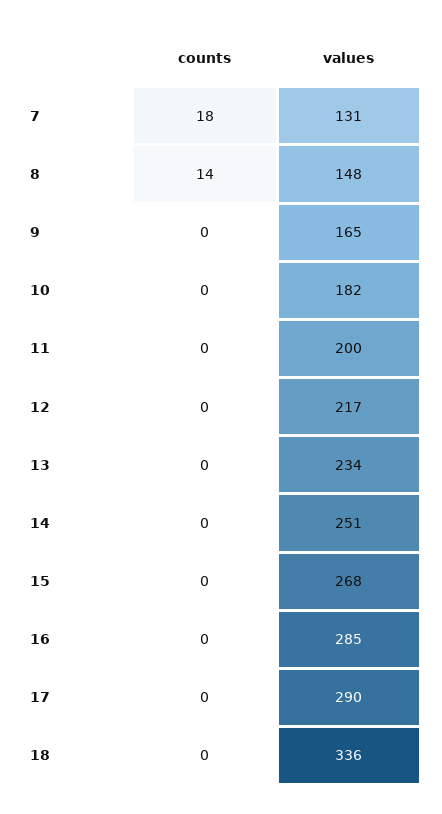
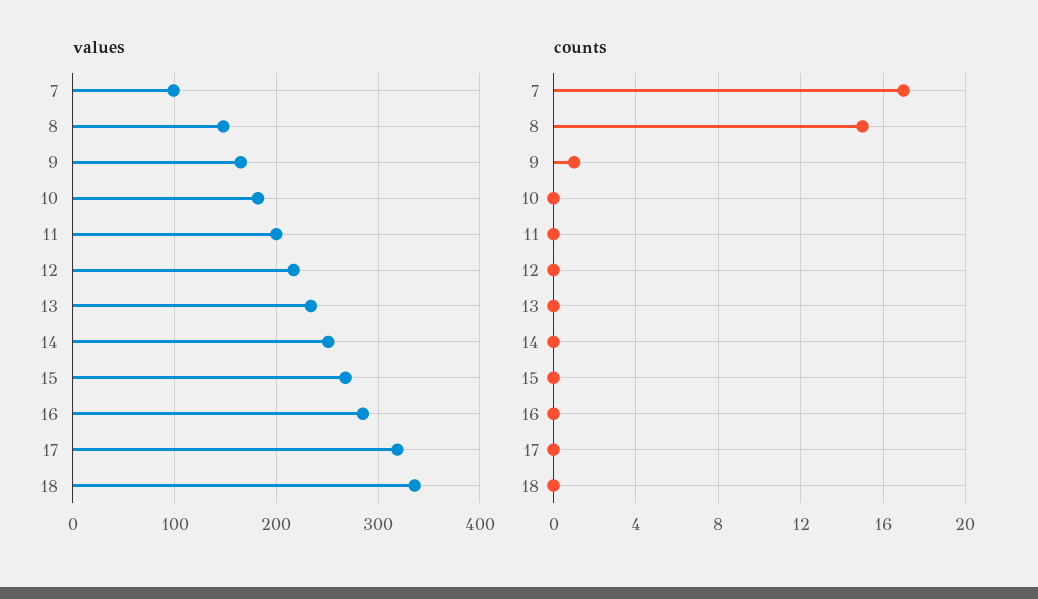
  {
    "counts": {
-     "7": 18,
+     "7": 17,
-     "8": 14,
+     "8": 15,
-     "9": 0,
+     "9": 1,
      "10": 0,
      "11": 0,
      "12": 0,
      "13": 0,
      "14": 0,
      "15": 0,
      "16": 0,
      "17": 0,
      "18": 0
    },
    "values": {
-     "7": 131,
+     "7": 100,
      "8": 148,
      "9": 165,
      "10": 182,
      "11": 200,
      "12": 217,
      "13": 234,
      "14": 251,
      "15": 268,
      "16": 285,
-     "17": 290,
+     "17": 320,
      "18": 336
    }
  }

